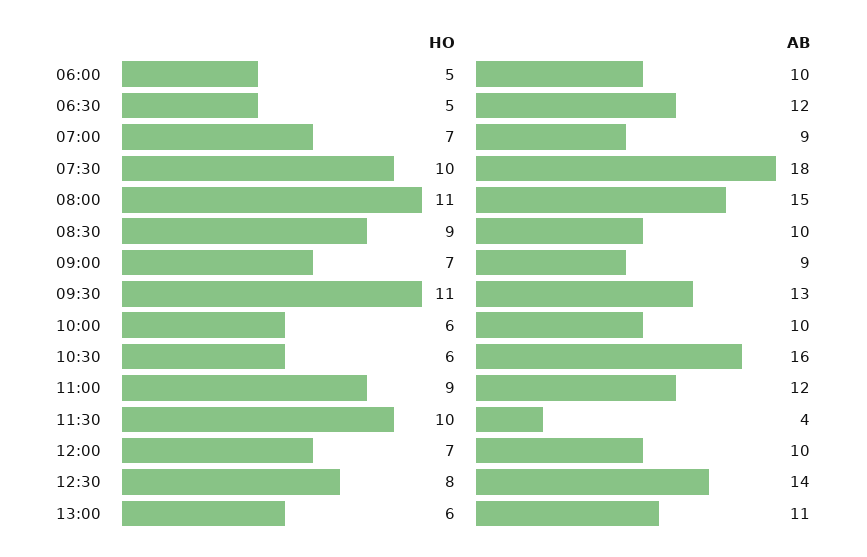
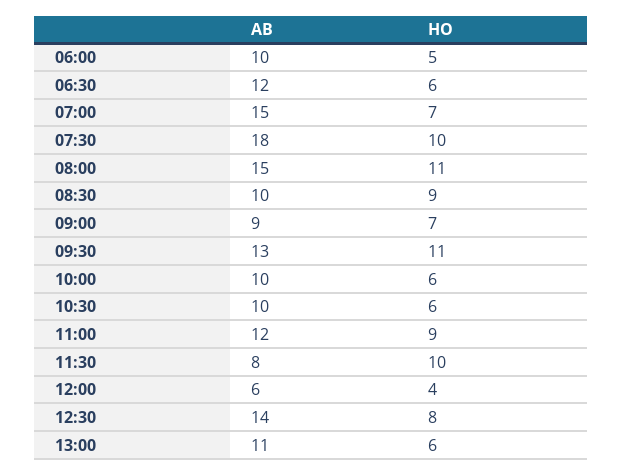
  {
    "HO": {
      "06:00": 5,
-     "06:30": 5,
+     "06:30": 6,
      "07:00": 7,
      "07:30": 10,
      "08:00": 11,
      "08:30": 9,
      "09:00": 7,
      "09:30": 11,
      "10:00": 6,
      "10:30": 6,
      "11:00": 9,
      "11:30": 10,
-     "12:00": 7,
+     "12:00": 4,
      "12:30": 8,
      "13:00": 6
    },
    "AB": {
      "06:00": 10,
      "06:30": 12,
-     "07:00": 9,
+     "07:00": 15,
      "07:30": 18,
      "08:00": 15,
      "08:30": 10,
      "09:00": 9,
      "09:30": 13,
      "10:00": 10,
-     "10:30": 16,
+     "10:30": 10,
      "11:00": 12,
-     "11:30": 4,
+     "11:30": 8,
-     "12:00": 10,
+     "12:00": 6,
      "12:30": 14,
      "13:00": 11
    }
  }

